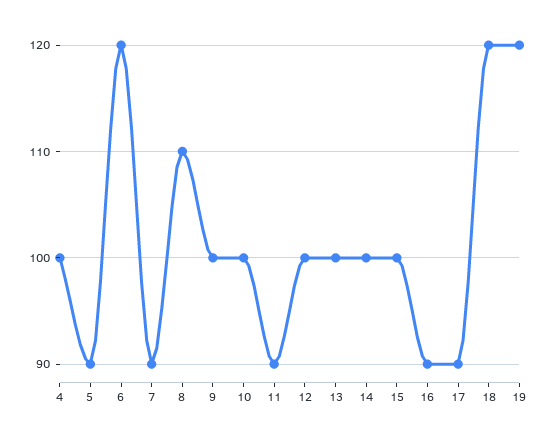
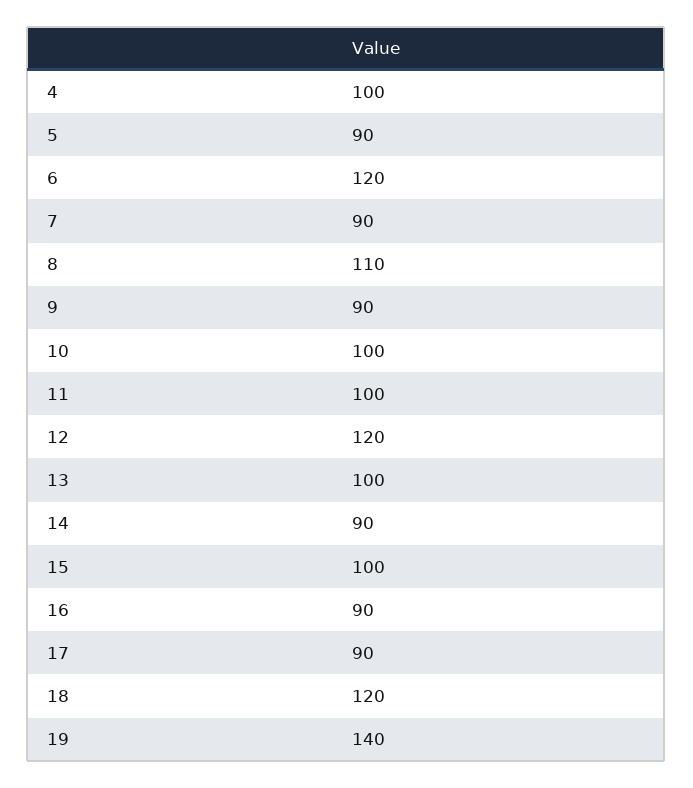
  {
    "4": 100,
    "5": 90,
    "6": 120,
    "7": 90,
    "8": 110,
-   "9": 100,
+   "9": 90,
    "10": 100,
-   "11": 90,
+   "11": 100,
-   "12": 100,
+   "12": 120,
    "13": 100,
-   "14": 100,
+   "14": 90,
    "15": 100,
    "16": 90,
    "17": 90,
    "18": 120,
-   "19": 120
+   "19": 140
  }

